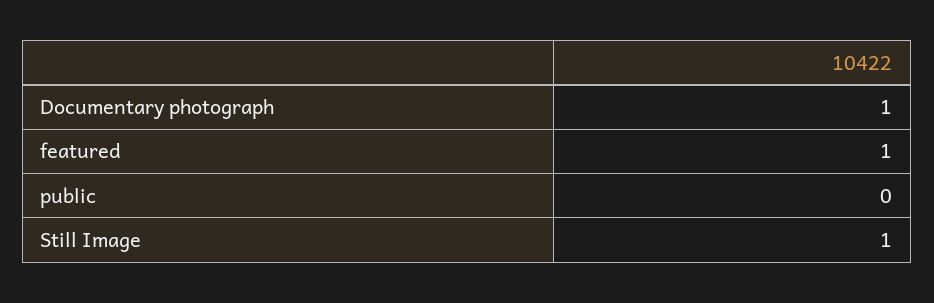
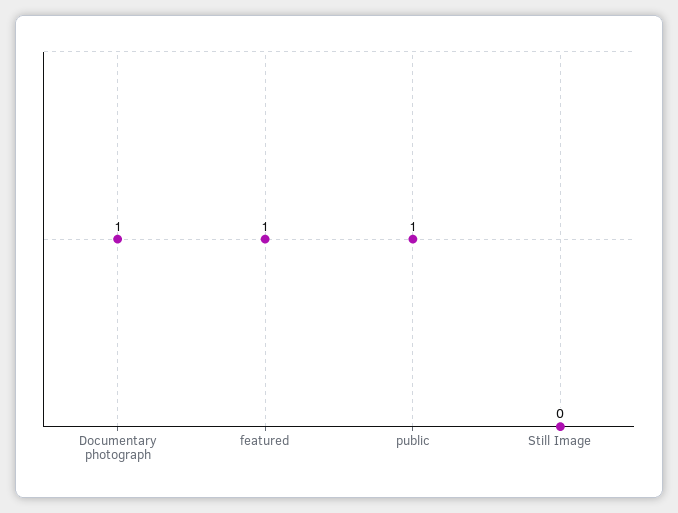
  {
    "Documentary photograph": 1,
    "featured": 1,
-   "public": 0,
+   "public": 1,
-   "Still Image": 1
+   "Still Image": 0
  }

